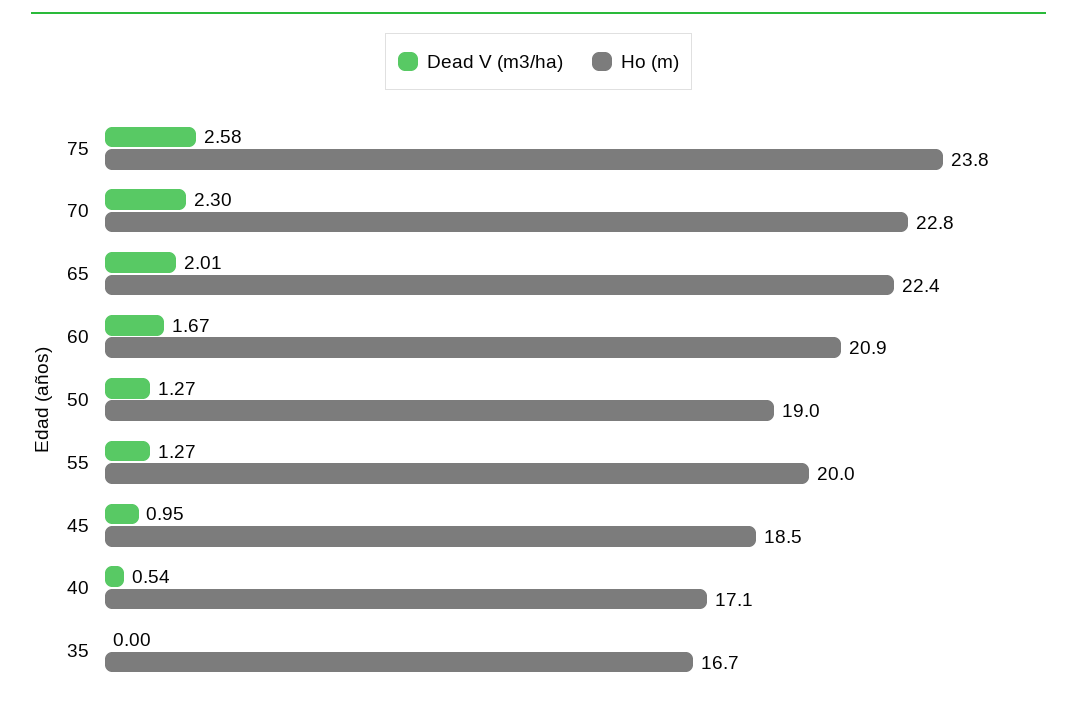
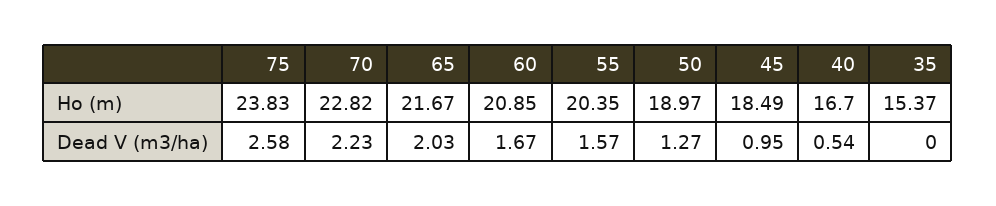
  {
    "Dead V (m3/ha)": {
      "75": 2.58,
-     "70": 2.3,
+     "70": 2.23,
-     "65": 2.01,
+     "65": 2.03,
      "60": 1.67,
      "50": 1.27,
-     "55": 1.27,
+     "55": 1.57,
      "45": 0.95,
      "40": 0.54,
      "35": 0
    },
    "Ho (m)": {
      "75": 23.83,
      "70": 22.82,
-     "65": 22.4,
+     "65": 21.67,
      "60": 20.85,
      "50": 18.97,
-     "55": 20,
+     "55": 20.35,
      "45": 18.49,
-     "40": 17.1,
+     "40": 16.7,
-     "35": 16.7
+     "35": 15.37
    }
  }

